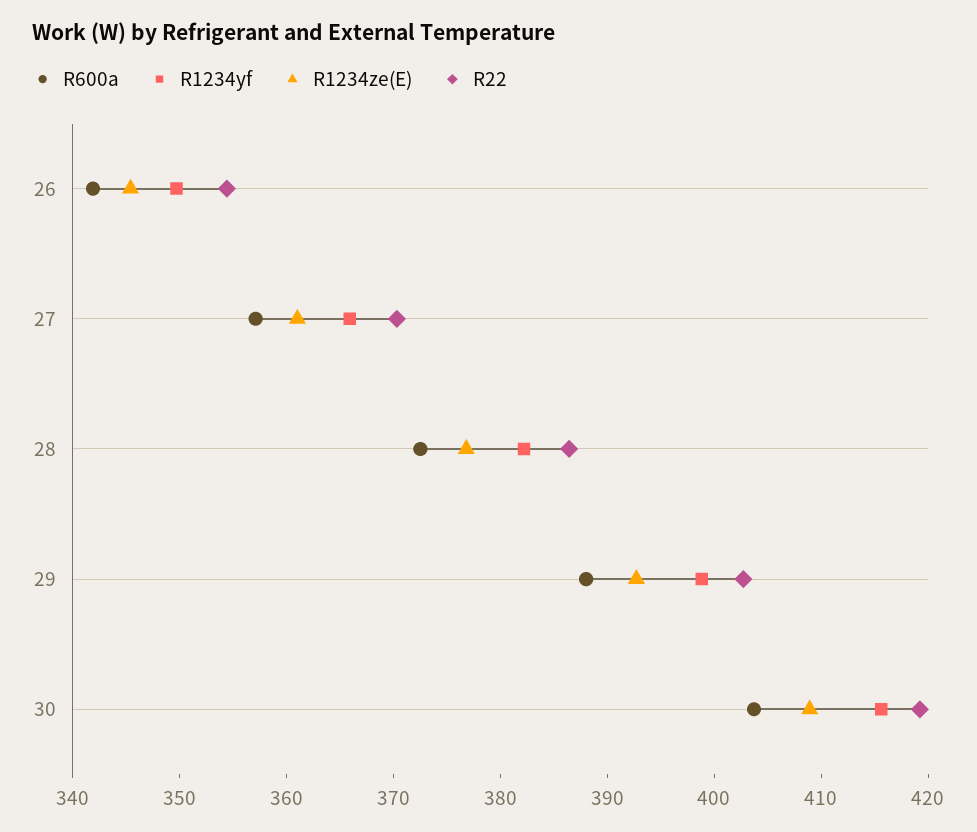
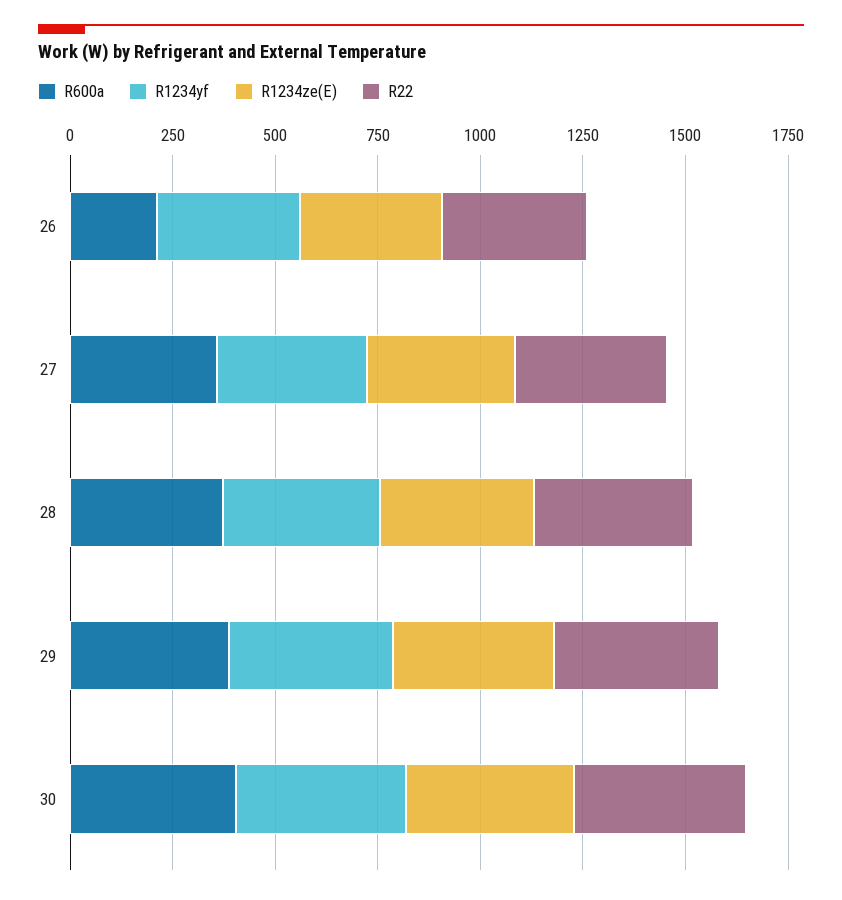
  {
    "R600a": {
-     "26": 342,
+     "26": 200,
      "27": 358,
      "28": 372,
      "29": 388,
      "30": 404
    },
    "R1234yf": {
      "26": 350,
      "27": 366,
      "28": 382,
      "29": 398,
      "30": 416
    },
    "R1234ze(E)": {
      "26": 346,
      "27": 362,
      "28": 376,
      "29": 392,
      "30": 408
    },
    "R22": {
      "26": 354,
      "27": 370,
      "28": 386,
      "29": 402,
      "30": 420
    }
  }

